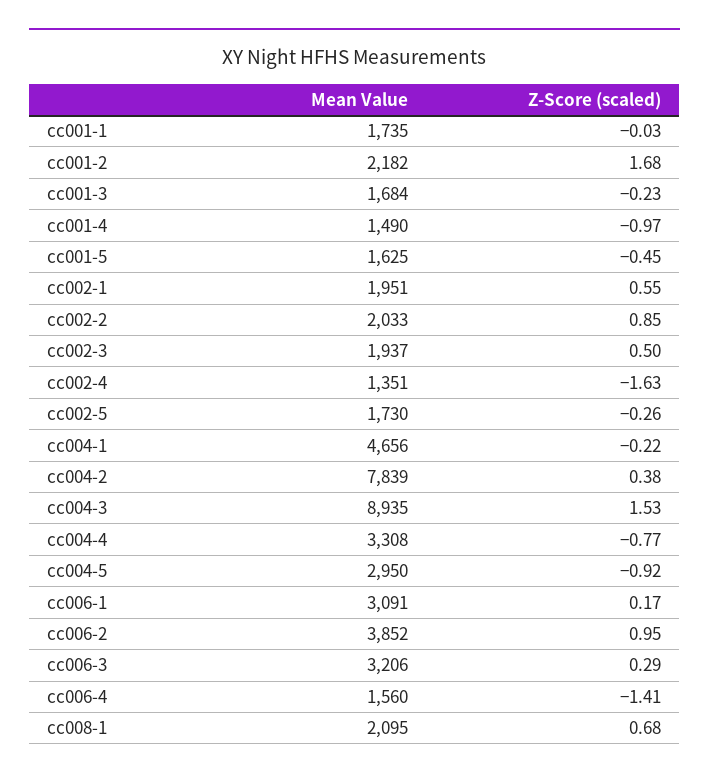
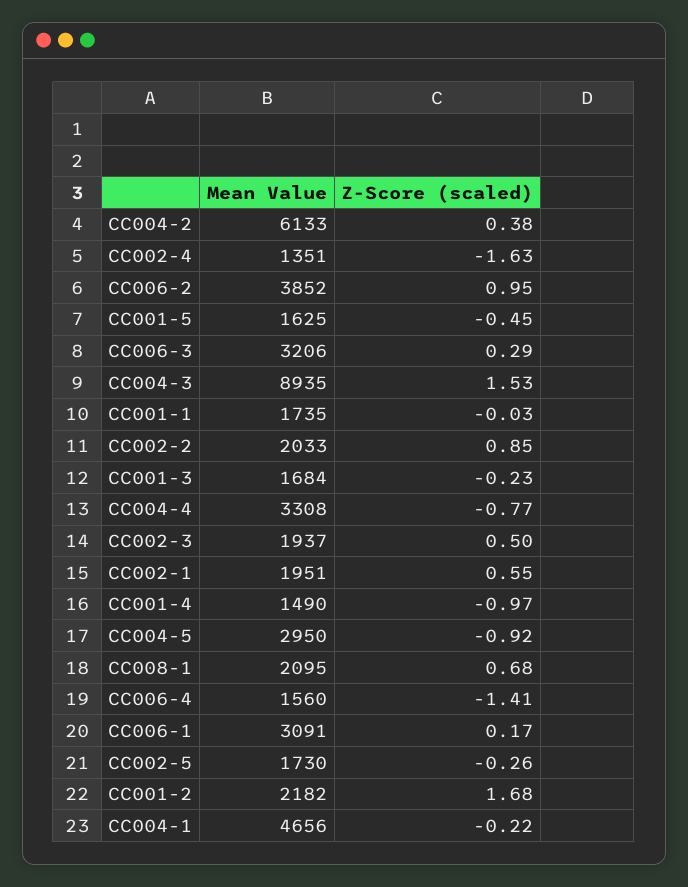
  {
    "Mean Value": {
      "cc001-1": 1735,
      "cc001-2": 2182,
      "cc001-3": 1684,
      "cc001-4": 1490,
      "cc001-5": 1625,
      "cc002-1": 1951,
      "cc002-2": 2033,
      "cc002-3": 1937,
      "cc002-4": 1351,
      "cc002-5": 1730,
      "cc004-1": 4656,
-     "cc004-2": 7839,
+     "cc004-2": 6133,
      "cc004-3": 8935,
      "cc004-4": 3308,
      "cc004-5": 2950,
      "cc006-1": 3091,
      "cc006-2": 3852,
      "cc006-3": 3206,
      "cc006-4": 1560,
      "cc008-1": 2095
    },
    "Z-Score (scaled)": {
      "cc001-1": -0.03,
      "cc001-2": 1.68,
      "cc001-3": -0.23,
      "cc001-4": -0.97,
      "cc001-5": -0.45,
      "cc002-1": 0.55,
      "cc002-2": 0.85,
      "cc002-3": 0.5,
      "cc002-4": -1.63,
      "cc002-5": -0.26,
      "cc004-1": -0.22,
      "cc004-2": 0.38,
      "cc004-3": 1.53,
      "cc004-4": -0.77,
      "cc004-5": -0.92,
      "cc006-1": 0.17,
      "cc006-2": 0.95,
      "cc006-3": 0.29,
      "cc006-4": -1.41,
      "cc008-1": 0.68
    }
  }

